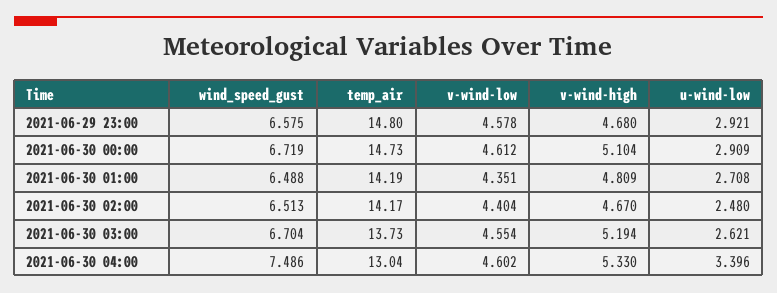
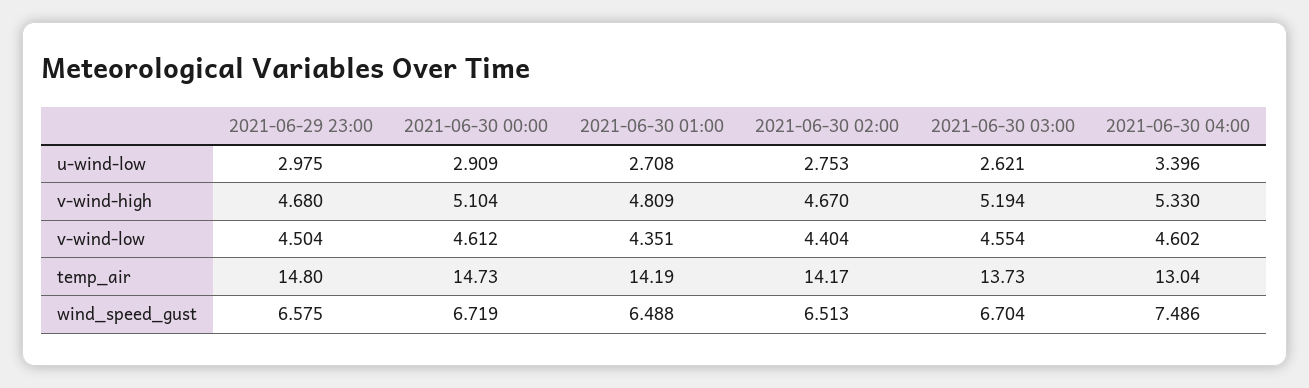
  {
    "wind_speed_gust": {
      "2021-06-29 23:00": 6.575,
      "2021-06-30 00:00": 6.719,
      "2021-06-30 01:00": 6.488,
      "2021-06-30 02:00": 6.513,
      "2021-06-30 03:00": 6.704,
      "2021-06-30 04:00": 7.486
    },
    "temp_air": {
      "2021-06-29 23:00": 14.8,
      "2021-06-30 00:00": 14.73,
      "2021-06-30 01:00": 14.19,
      "2021-06-30 02:00": 14.17,
      "2021-06-30 03:00": 13.73,
      "2021-06-30 04:00": 13.04
    },
    "v-wind-low": {
-     "2021-06-29 23:00": 4.578,
+     "2021-06-29 23:00": 4.504,
      "2021-06-30 00:00": 4.612,
      "2021-06-30 01:00": 4.351,
      "2021-06-30 02:00": 4.404,
      "2021-06-30 03:00": 4.554,
      "2021-06-30 04:00": 4.602
    },
    "v-wind-high": {
      "2021-06-29 23:00": 4.68,
      "2021-06-30 00:00": 5.104,
      "2021-06-30 01:00": 4.809,
      "2021-06-30 02:00": 4.67,
      "2021-06-30 03:00": 5.194,
      "2021-06-30 04:00": 5.33
    },
    "u-wind-low": {
-     "2021-06-29 23:00": 2.921,
+     "2021-06-29 23:00": 2.975,
      "2021-06-30 00:00": 2.909,
      "2021-06-30 01:00": 2.708,
-     "2021-06-30 02:00": 2.48,
+     "2021-06-30 02:00": 2.753,
      "2021-06-30 03:00": 2.621,
      "2021-06-30 04:00": 3.396
    }
  }

